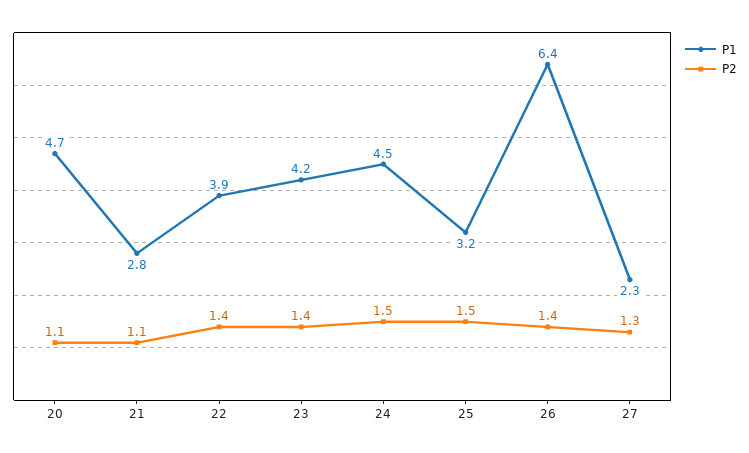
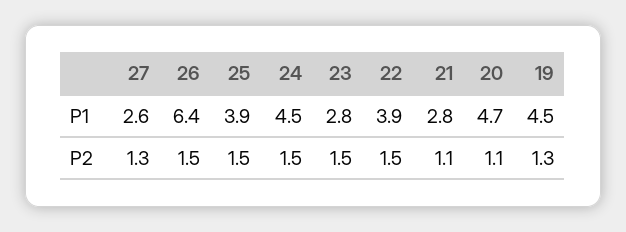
  {
    "P1": {
      "20": 4.7,
      "21": 2.8,
      "22": 3.9,
-     "23": 4.2,
+     "23": 2.8,
      "24": 4.5,
-     "25": 3.2,
+     "25": 3.9,
      "26": 6.4,
-     "27": 2.3
+     "27": 2.6,
+     "19": 4.5
    },
    "P2": {
      "20": 1.1,
      "21": 1.1,
-     "22": 1.4,
+     "22": 1.5,
-     "23": 1.4,
+     "23": 1.5,
      "24": 1.5,
      "25": 1.5,
-     "26": 1.4,
+     "26": 1.5,
-     "27": 1.3
+     "27": 1.3,
+     "19": 1.3
    }
  }

